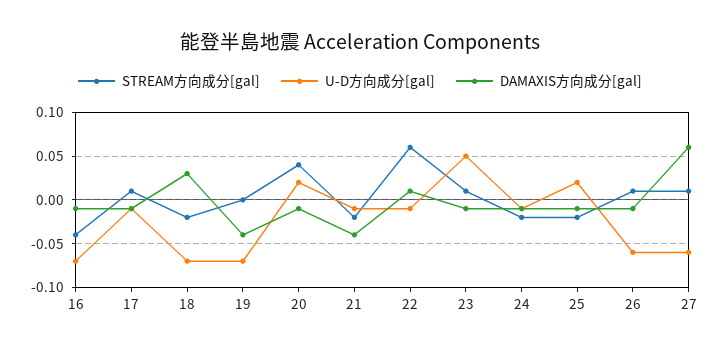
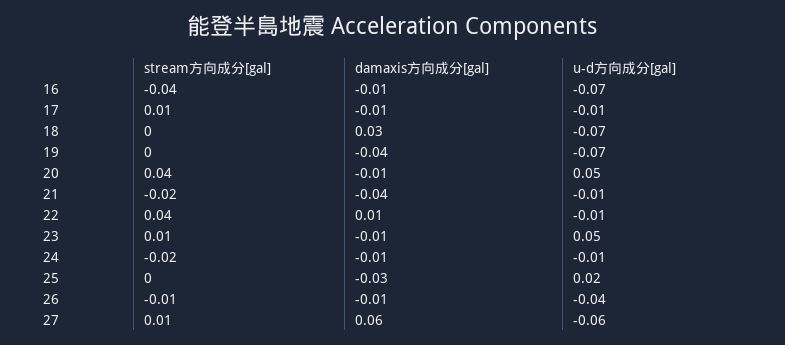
  {
    "STREAM方向成分[gal]": {
      "16": -0.04,
      "17": 0.01,
-     "18": -0.02,
+     "18": 0,
      "19": 0,
      "20": 0.04,
      "21": -0.02,
-     "22": 0.06,
+     "22": 0.04,
      "23": 0.01,
      "24": -0.02,
-     "25": -0.02,
+     "25": 0,
-     "26": 0.01,
+     "26": -0.01,
      "27": 0.01
    },
    "U-D方向成分[gal]": {
      "16": -0.07,
      "17": -0.01,
      "18": -0.07,
      "19": -0.07,
-     "20": 0.02,
+     "20": 0.05,
      "21": -0.01,
      "22": -0.01,
      "23": 0.05,
      "24": -0.01,
      "25": 0.02,
-     "26": -0.06,
+     "26": -0.04,
      "27": -0.06
    },
    "DAMAXIS方向成分[gal]": {
      "16": -0.01,
      "17": -0.01,
      "18": 0.03,
      "19": -0.04,
      "20": -0.01,
      "21": -0.04,
      "22": 0.01,
      "23": -0.01,
      "24": -0.01,
-     "25": -0.01,
+     "25": -0.03,
      "26": -0.01,
      "27": 0.06
    }
  }

